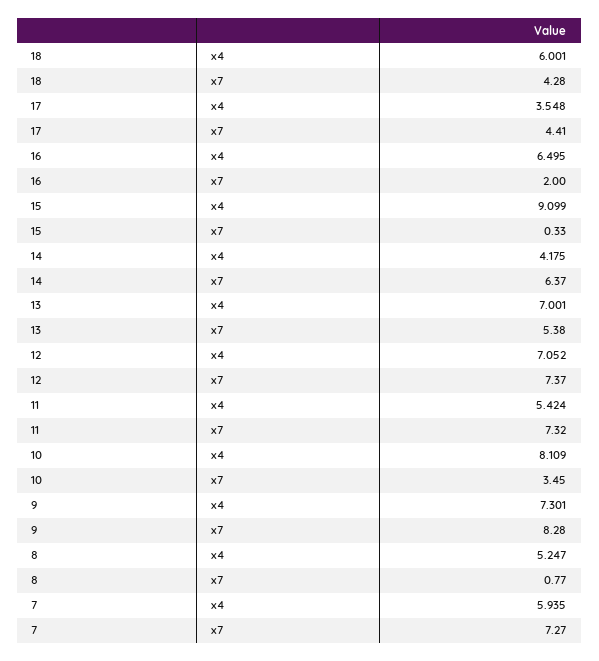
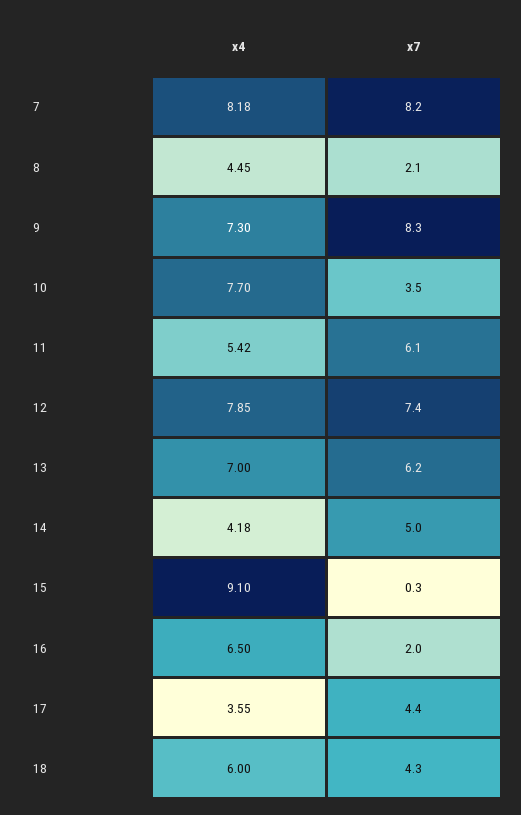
  {
    "18": {
      "x4": 6.001,
      "x7": 4.28
    },
    "17": {
      "x4": 3.548,
      "x7": 4.41
    },
    "16": {
      "x4": 6.495,
      "x7": 2
    },
    "15": {
      "x4": 9.099,
      "x7": 0.33
    },
    "14": {
      "x4": 4.175,
-     "x7": 6.37
+     "x7": 5
    },
    "13": {
      "x4": 7.001,
-     "x7": 5.38
+     "x7": 6.2
    },
    "12": {
-     "x4": 7.052,
+     "x4": 7.85,
      "x7": 7.37
    },
    "11": {
      "x4": 5.424,
-     "x7": 7.32
+     "x7": 6.1
    },
    "10": {
-     "x4": 8.109,
+     "x4": 7.7,
      "x7": 3.45
    },
    "9": {
      "x4": 7.301,
      "x7": 8.28
    },
    "8": {
-     "x4": 5.247,
+     "x4": 4.45,
-     "x7": 0.77
+     "x7": 2.1
    },
    "7": {
-     "x4": 5.935,
+     "x4": 8.18,
-     "x7": 7.27
+     "x7": 8.2
    }
  }

